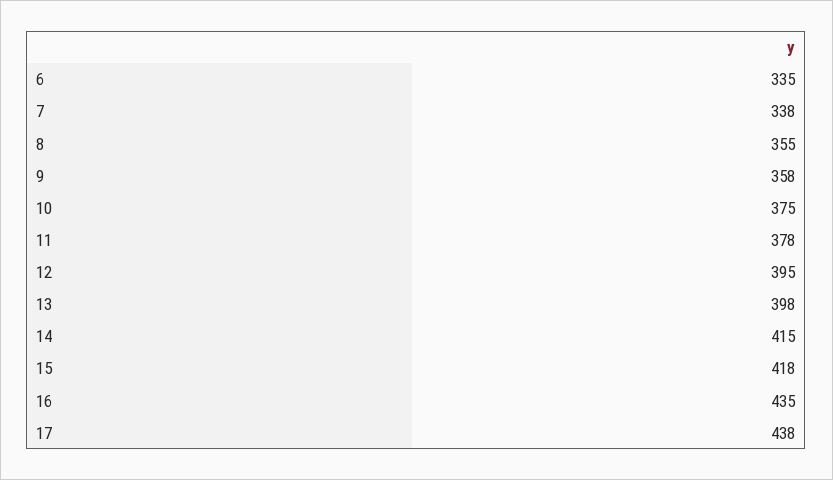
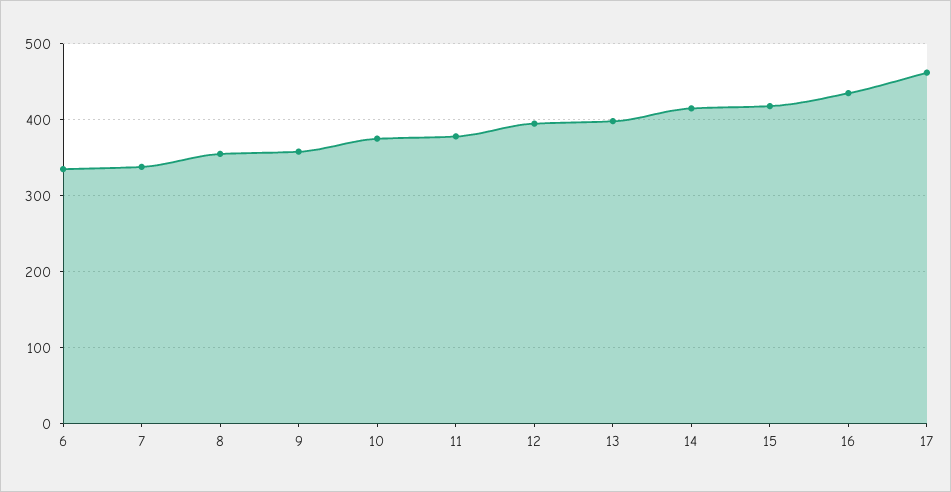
  {
    "6": 335,
    "7": 338,
    "8": 355,
    "9": 358,
    "10": 375,
    "11": 378,
    "12": 395,
    "13": 398,
    "14": 415,
    "15": 418,
    "16": 435,
-   "17": 438
+   "17": 460
  }

